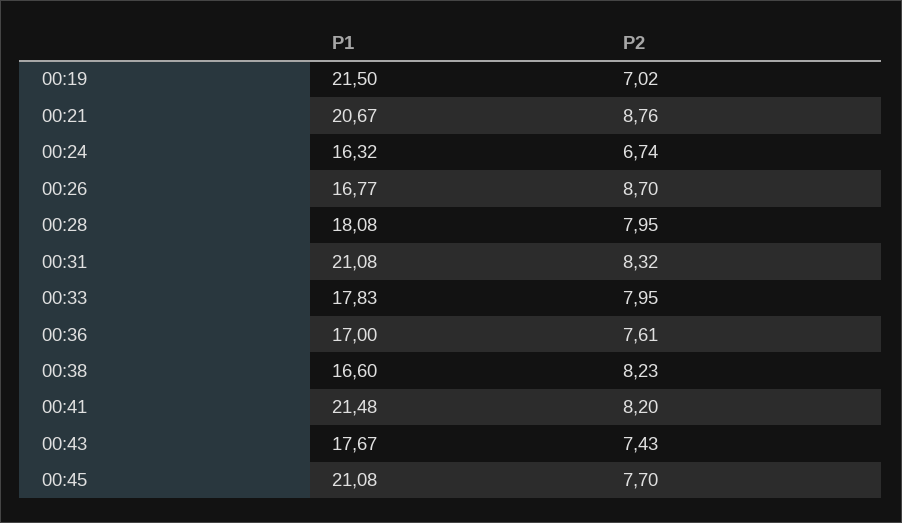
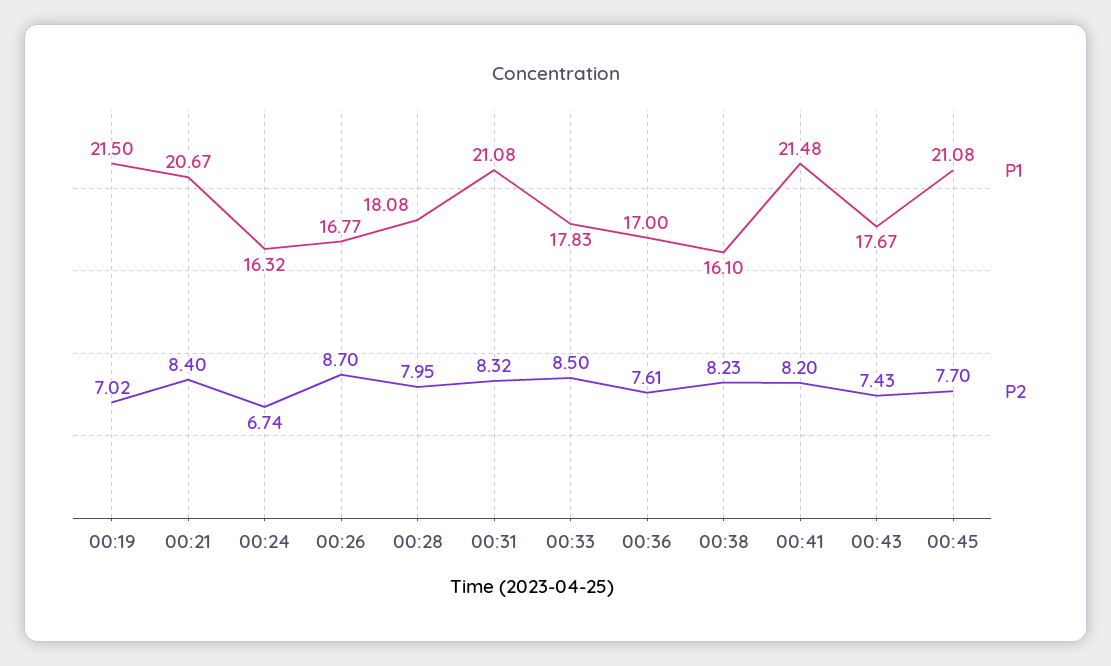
  {
    "P1": {
      "00:19": 21.5,
      "00:21": 20.67,
      "00:24": 16.32,
      "00:26": 16.77,
      "00:28": 18.08,
      "00:31": 21.08,
      "00:33": 17.83,
      "00:36": 17,
-     "00:38": 16.6,
+     "00:38": 16.1,
      "00:41": 21.48,
      "00:43": 17.67,
      "00:45": 21.08
    },
    "P2": {
      "00:19": 7.02,
-     "00:21": 8.76,
+     "00:21": 8.4,
      "00:24": 6.74,
      "00:26": 8.7,
      "00:28": 7.95,
      "00:31": 8.32,
-     "00:33": 7.95,
+     "00:33": 8.5,
      "00:36": 7.61,
      "00:38": 8.23,
      "00:41": 8.2,
      "00:43": 7.43,
      "00:45": 7.7
    }
  }

